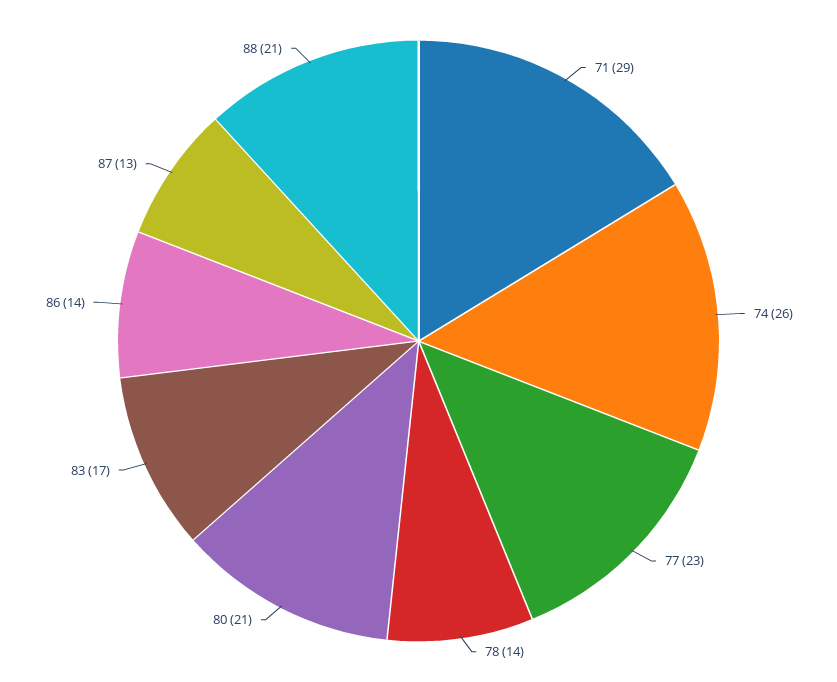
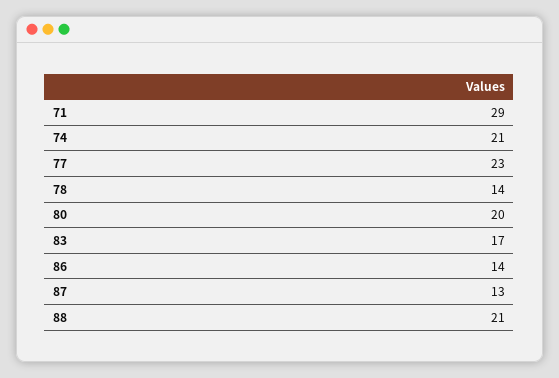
  {
    "71": 29,
-   "74": 26,
+   "74": 21,
    "77": 23,
    "78": 14,
-   "80": 21,
+   "80": 20,
    "83": 17,
    "86": 14,
    "87": 13,
    "88": 21
  }

